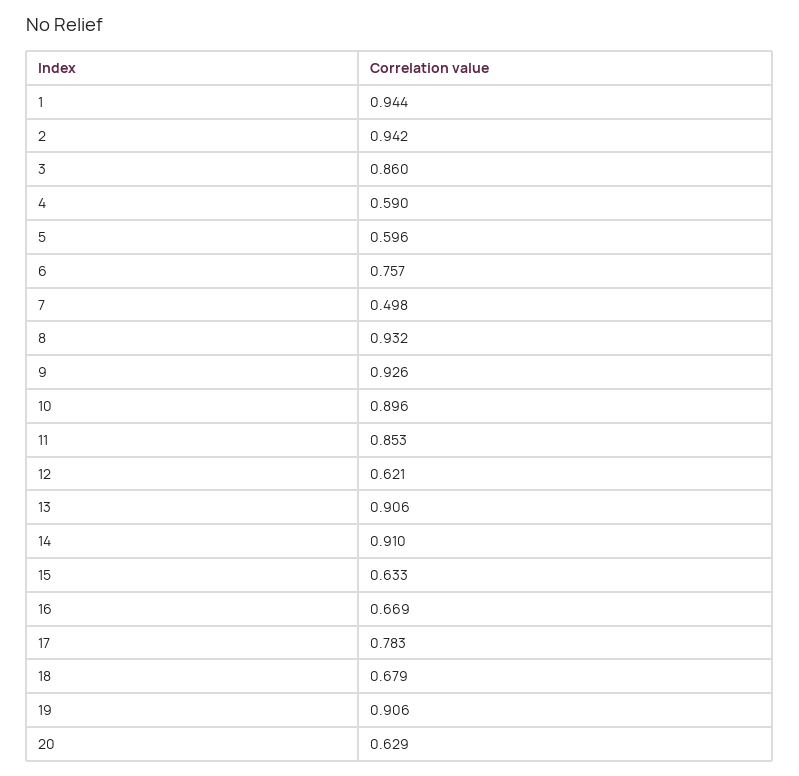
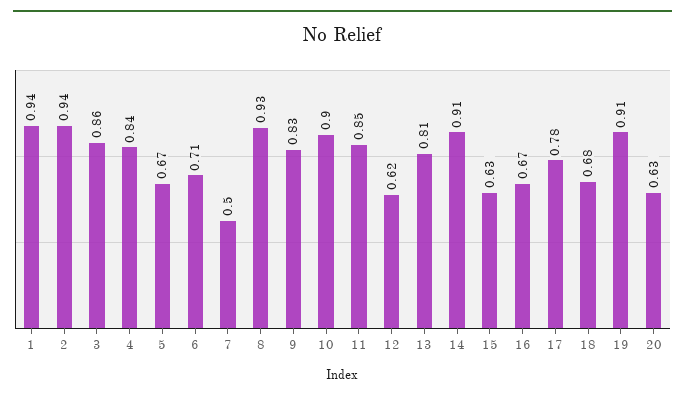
  {
    "1": 0.944,
    "2": 0.942,
    "3": 0.86,
-   "4": 0.59,
+   "4": 0.84,
-   "5": 0.596,
+   "5": 0.67,
-   "6": 0.757,
+   "6": 0.71,
    "7": 0.498,
    "8": 0.932,
-   "9": 0.926,
+   "9": 0.83,
    "10": 0.896,
    "11": 0.853,
    "12": 0.621,
-   "13": 0.906,
+   "13": 0.81,
    "14": 0.91,
    "15": 0.633,
    "16": 0.669,
    "17": 0.783,
    "18": 0.679,
    "19": 0.906,
    "20": 0.629
  }

